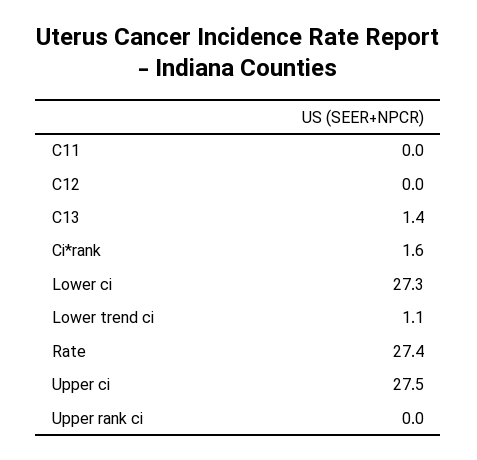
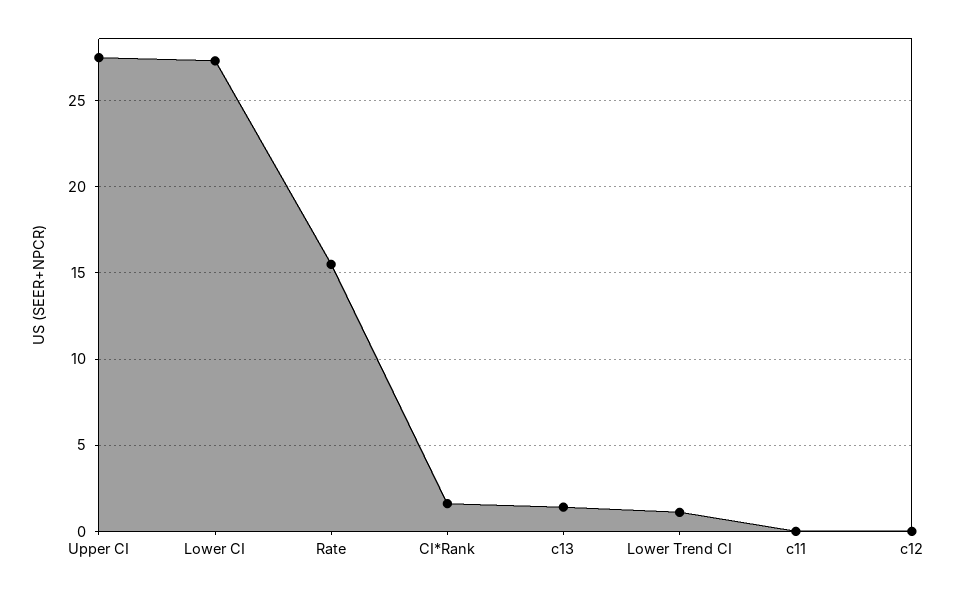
  {
    "C11": 0,
    "C12": 0,
    "C13": 1.4,
    "Ci*rank": 1.6,
    "Lower ci": 27.3,
    "Lower trend ci": 1.1,
-   "Rate": 27.4,
+   "Rate": 15.5,
-   "Upper ci": 27.5,
+   "Upper ci": 27.5
-   "Upper rank ci": 0
  }

